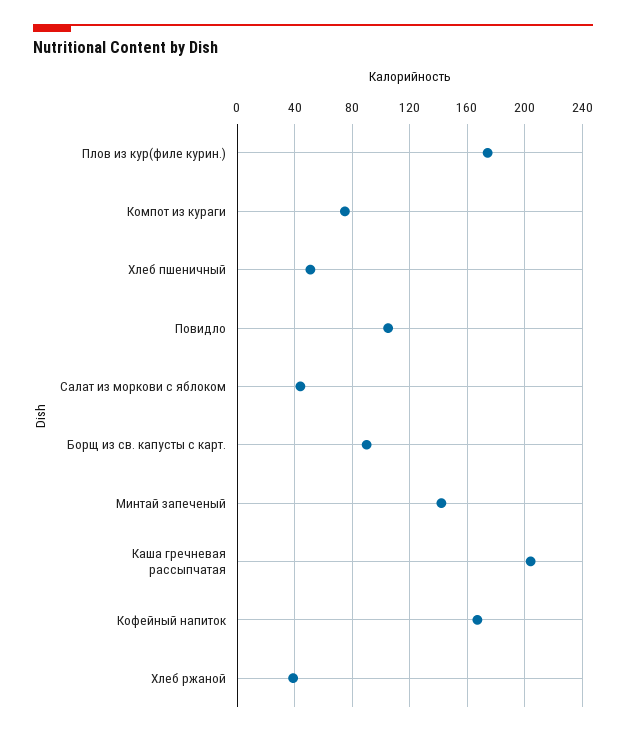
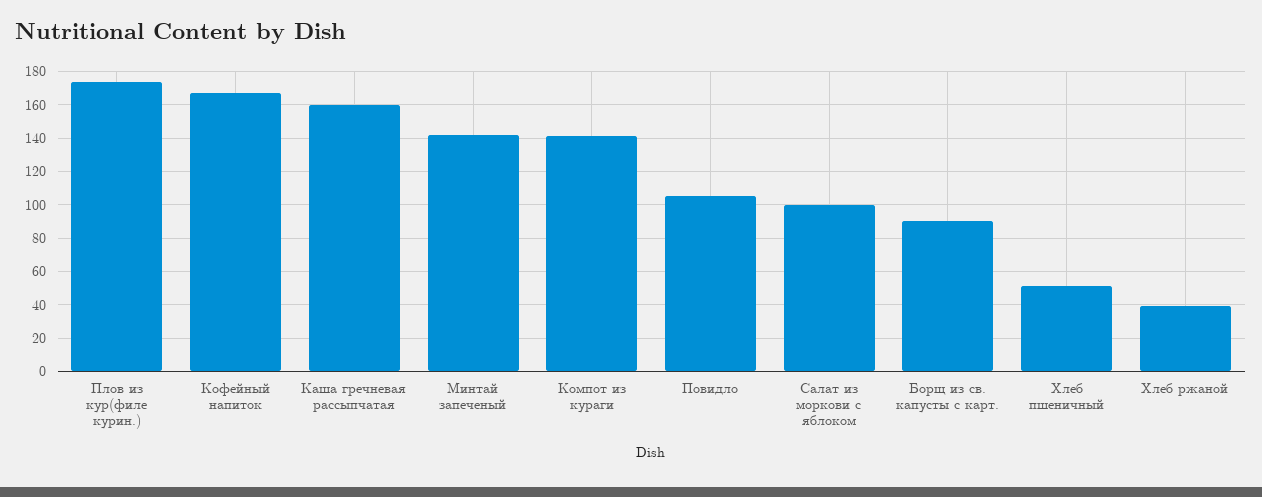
  {
    "Плов из кур(филе курин.)": 175,
-   "Компот из кураги": 75,
+   "Компот из кураги": 140,
    "Хлеб пшеничный": 50,
    "Повидло": 105,
-   "Салат из моркови с яблоком": 45,
+   "Салат из моркови с яблоком": 100,
    "Борщ из св. капусты с карт.": 90,
    "Минтай запеченый": 140,
-   "Каша гречневая рассыпчатая": 205,
+   "Каша гречневая рассыпчатая": 160,
    "Кофейный напиток": 165,
    "Хлеб ржаной": 40
  }

